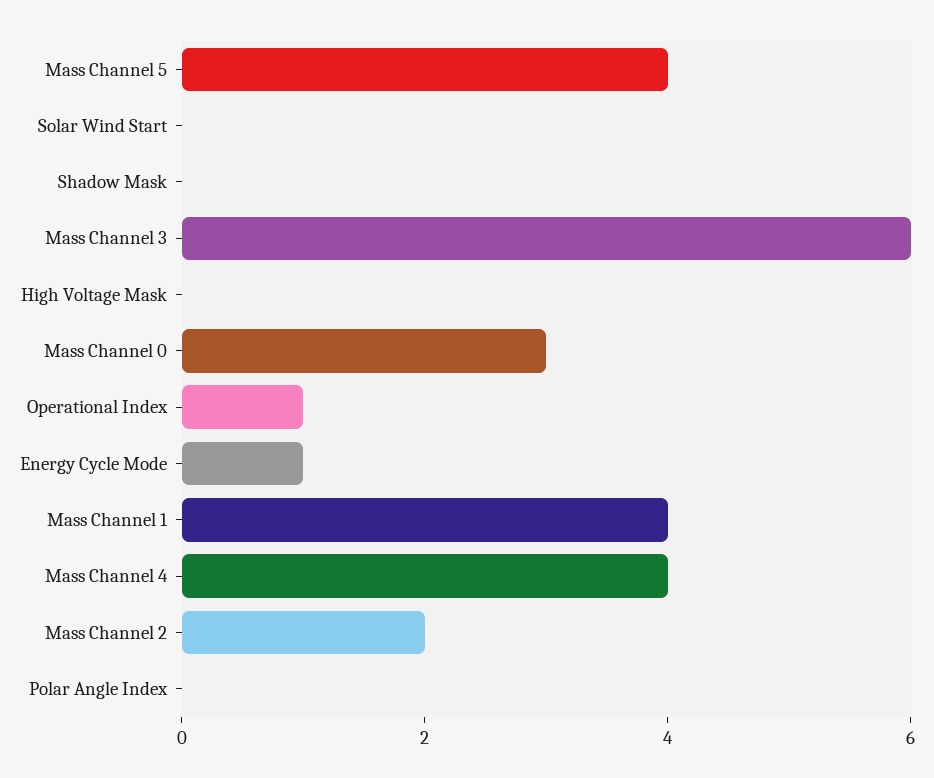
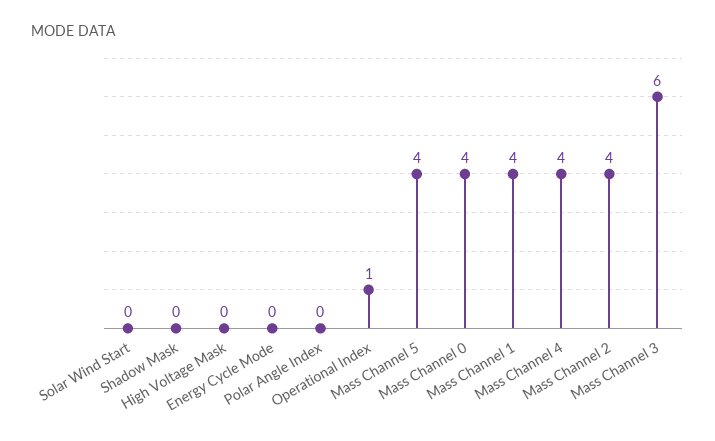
  {
    "Mass Channel 5": 4,
    "Solar Wind Start": 0,
    "Shadow Mask": 0,
    "Mass Channel 3": 6,
    "High Voltage Mask": 0,
-   "Mass Channel 0": 3,
+   "Mass Channel 0": 4,
    "Operational Index": 1,
-   "Energy Cycle Mode": 1,
+   "Energy Cycle Mode": 0,
    "Mass Channel 1": 4,
    "Mass Channel 4": 4,
-   "Mass Channel 2": 2,
+   "Mass Channel 2": 4,
    "Polar Angle Index": 0
  }

